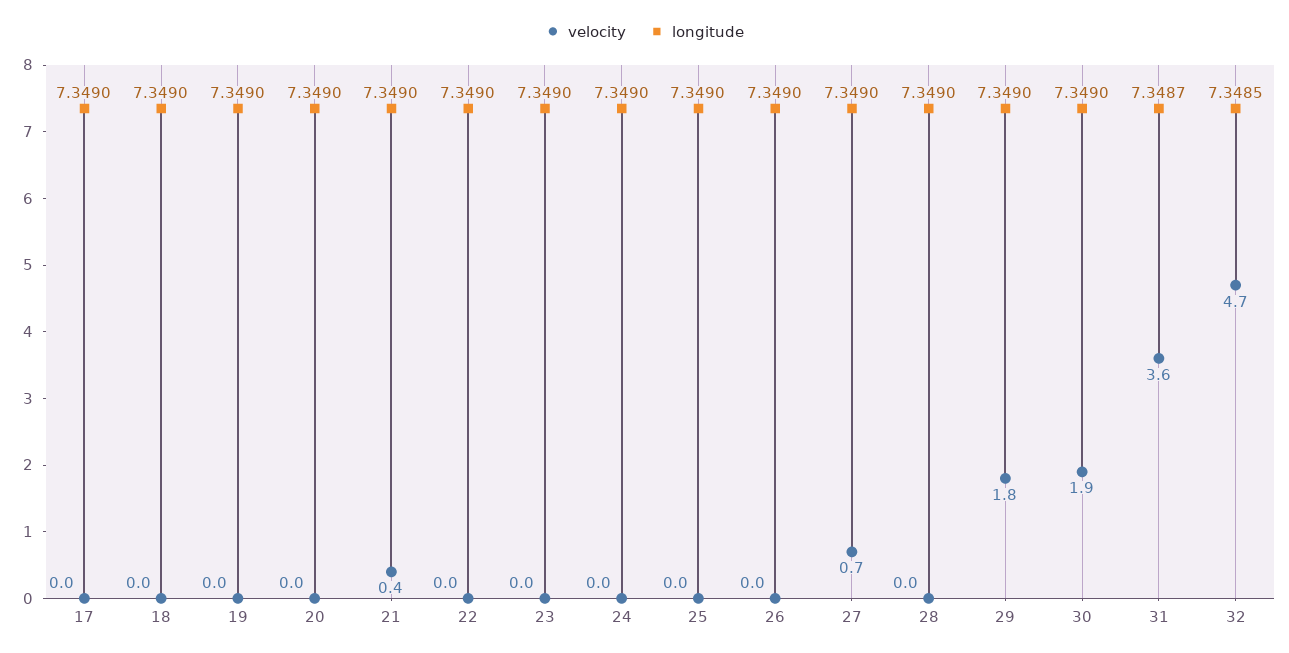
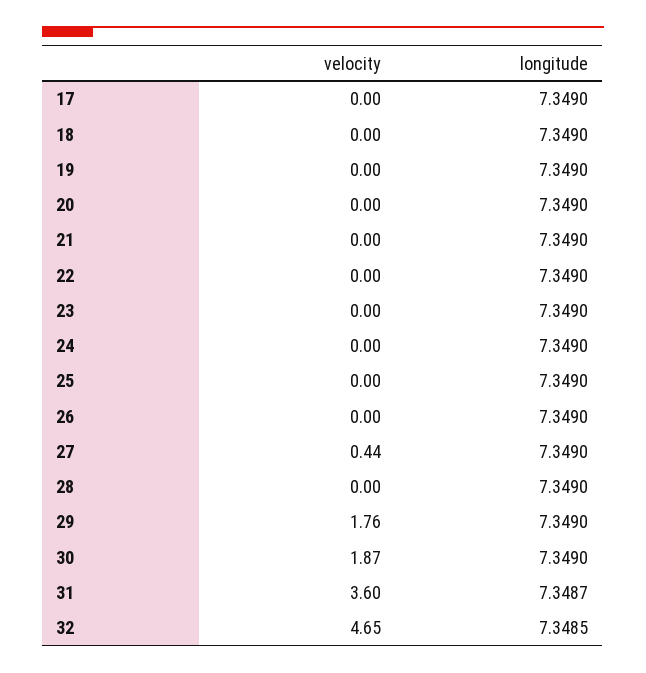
  {
    "velocity": {
      "17": 0,
      "18": 0,
      "19": 0,
      "20": 0,
-     "21": 0.4,
+     "21": 0,
      "22": 0,
      "23": 0,
      "24": 0,
      "25": 0,
      "26": 0,
-     "27": 0.7,
+     "27": 0.44,
      "28": 0,
      "29": 1.76,
      "30": 1.87,
      "31": 3.6,
      "32": 4.65
    },
    "longitude": {
      "17": 7.349,
      "18": 7.349,
      "19": 7.349,
      "20": 7.349,
      "21": 7.349,
      "22": 7.349,
      "23": 7.349,
      "24": 7.349,
      "25": 7.349,
      "26": 7.349,
      "27": 7.349,
      "28": 7.349,
      "29": 7.349,
      "30": 7.349,
      "31": 7.3487,
      "32": 7.3485
    }
  }

